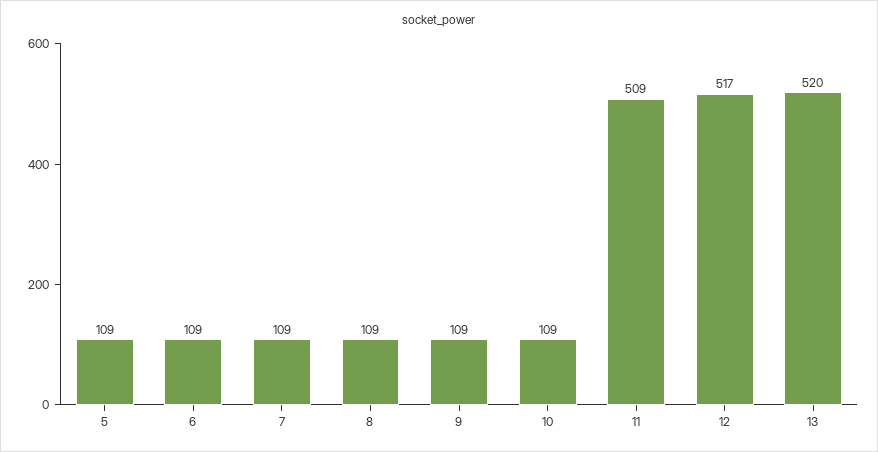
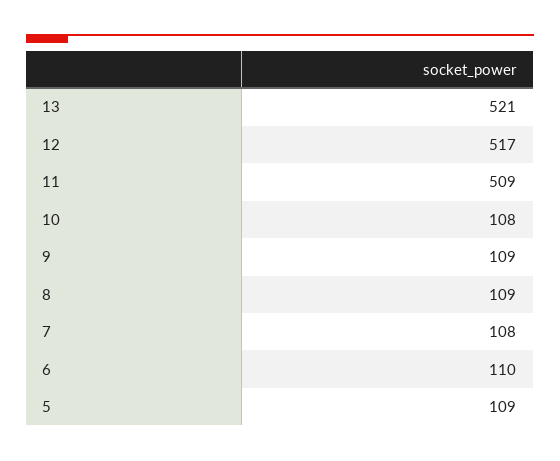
  {
    "5": 109,
-   "6": 109,
+   "6": 110,
-   "7": 109,
+   "7": 108,
    "8": 109,
    "9": 109,
-   "10": 109,
+   "10": 108,
    "11": 509,
    "12": 517,
-   "13": 520
+   "13": 521
  }

